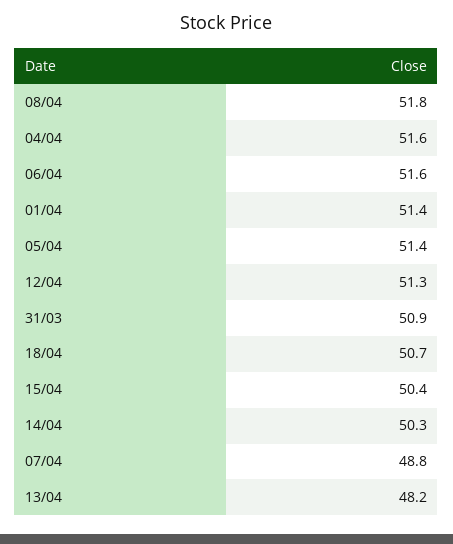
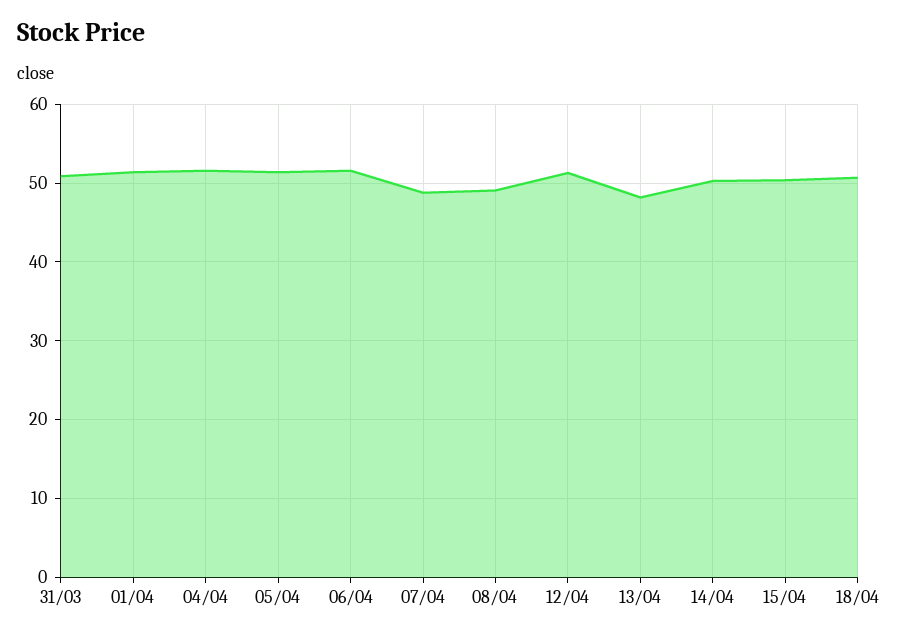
  {
-   "08/04": 51.8,
+   "08/04": 49,
    "04/04": 51.6,
    "06/04": 51.6,
    "01/04": 51.4,
    "05/04": 51.4,
    "12/04": 51.3,
    "31/03": 50.9,
    "18/04": 50.7,
    "15/04": 50.4,
    "14/04": 50.3,
    "07/04": 48.8,
    "13/04": 48.2
  }

